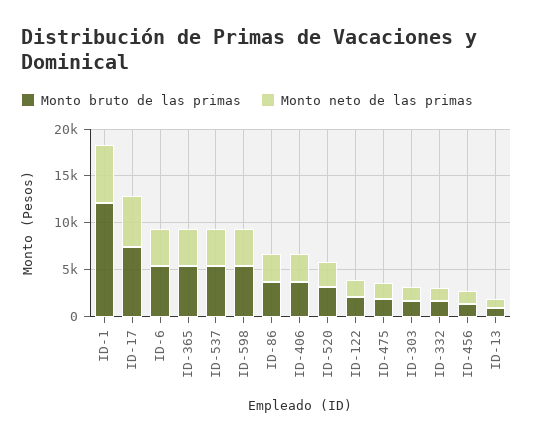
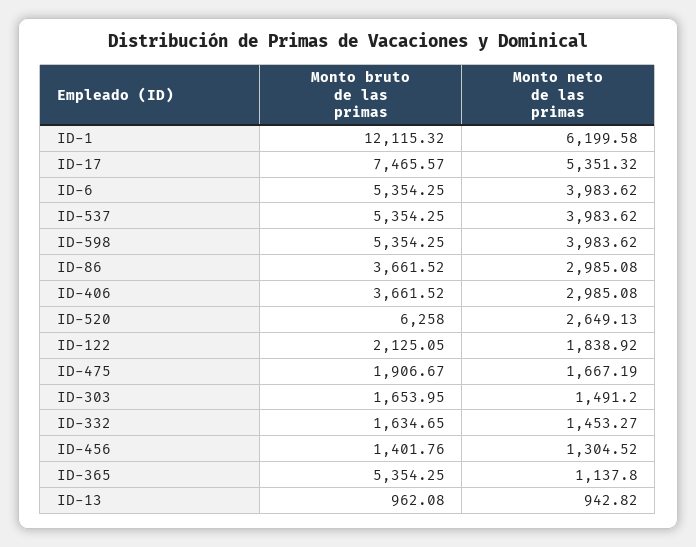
  {
    "Monto bruto de las primas": {
      "ID-1": 12115.32,
      "ID-17": 7465.57,
      "ID-6": 5354.25,
      "ID-365": 5354.25,
      "ID-537": 5354.25,
      "ID-598": 5354.25,
      "ID-86": 3661.52,
      "ID-406": 3661.52,
-     "ID-520": 3000,
+     "ID-520": 6258,
      "ID-122": 2125.05,
      "ID-475": 1906.67,
      "ID-303": 1653.95,
      "ID-332": 1634.65,
      "ID-456": 1401.76,
      "ID-13": 962.08
    },
    "Monto neto de las primas": {
      "ID-1": 6199.58,
      "ID-17": 5351.32,
      "ID-6": 3983.62,
-     "ID-365": 4000,
+     "ID-365": 1137.8,
      "ID-537": 3983.62,
      "ID-598": 3983.62,
      "ID-86": 2985.08,
      "ID-406": 2985.08,
      "ID-520": 2649.13,
      "ID-122": 1838.92,
      "ID-475": 1667.19,
      "ID-303": 1491.2,
      "ID-332": 1453.27,
      "ID-456": 1304.52,
      "ID-13": 942.82
    }
  }

